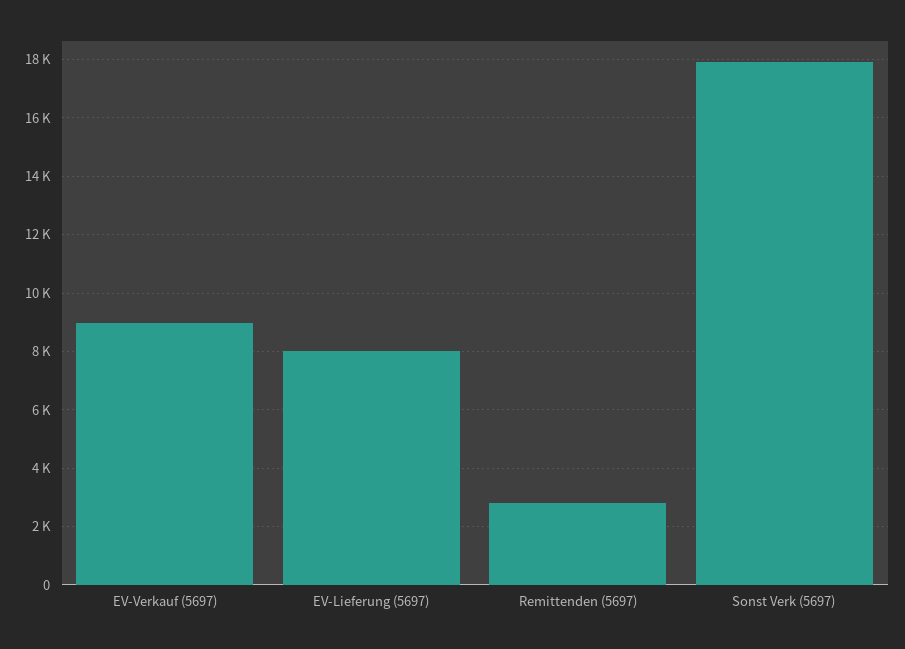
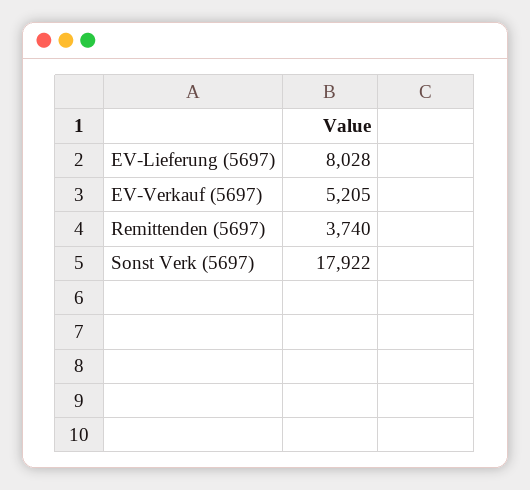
  {
-   "EV-Verkauf (5697)": 9000,
+   "EV-Verkauf (5697)": 5205,
    "EV-Lieferung (5697)": 8028,
-   "Remittenden (5697)": 2750,
+   "Remittenden (5697)": 3740,
    "Sonst Verk (5697)": 17922
  }

